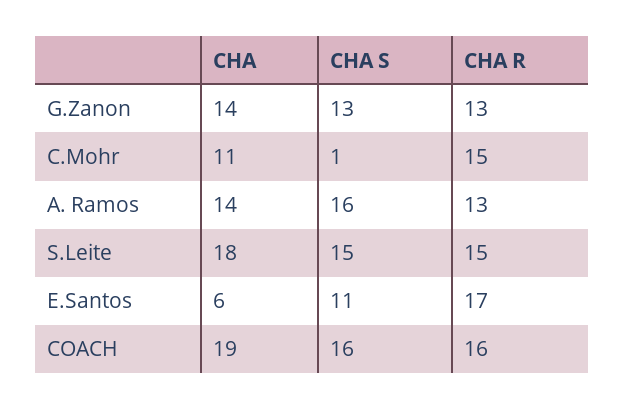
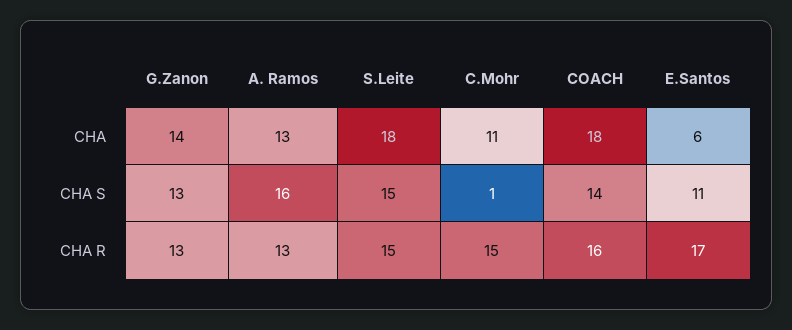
  {
    "CHA": {
      "G.Zanon": 14,
      "C.Mohr": 11,
-     "A. Ramos": 14,
+     "A. Ramos": 13,
      "S.Leite": 18,
      "E.Santos": 6,
-     "COACH": 19
+     "COACH": 18
    },
    "CHA S": {
      "G.Zanon": 13,
      "C.Mohr": 1,
      "A. Ramos": 16,
      "S.Leite": 15,
      "E.Santos": 11,
-     "COACH": 16
+     "COACH": 14
    },
    "CHA R": {
      "G.Zanon": 13,
      "C.Mohr": 15,
      "A. Ramos": 13,
      "S.Leite": 15,
      "E.Santos": 17,
      "COACH": 16
    }
  }

